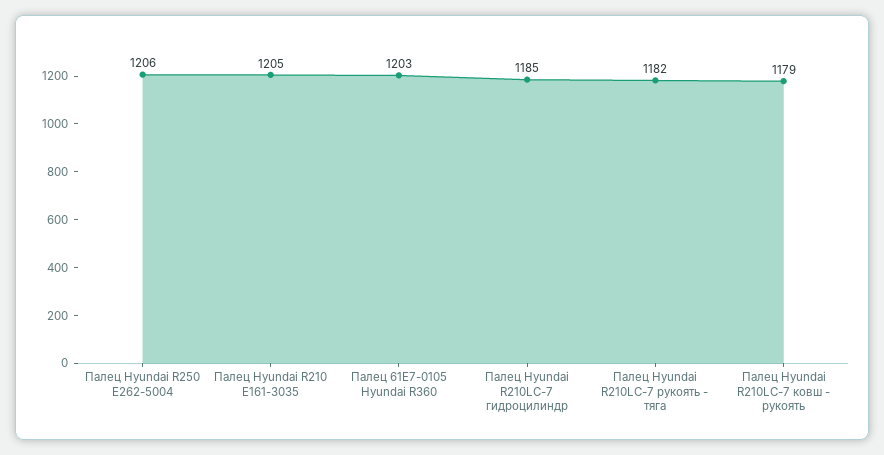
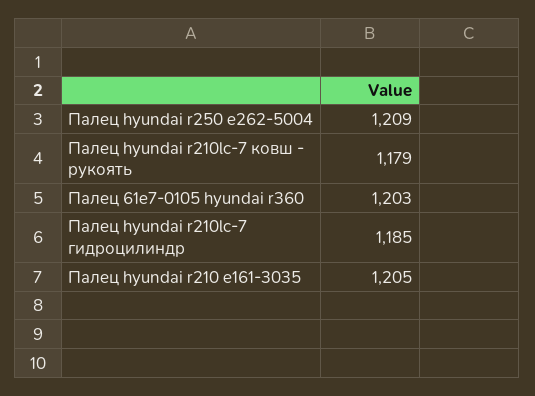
  {
-   "Палец Hyundai R250 E262-5004": 1206,
+   "Палец Hyundai R250 E262-5004": 1209,
    "Палец Hyundai R210 E161-3035": 1205,
    "Палец 61E7-0105 Hyundai R360": 1203,
    "Палец Hyundai R210LC-7 гидроцилиндр": 1185,
-   "Палец Hyundai R210LC-7 рукоять - тяга": 1182,
    "Палец Hyundai R210LC-7 ковш - рукоять": 1179
  }

